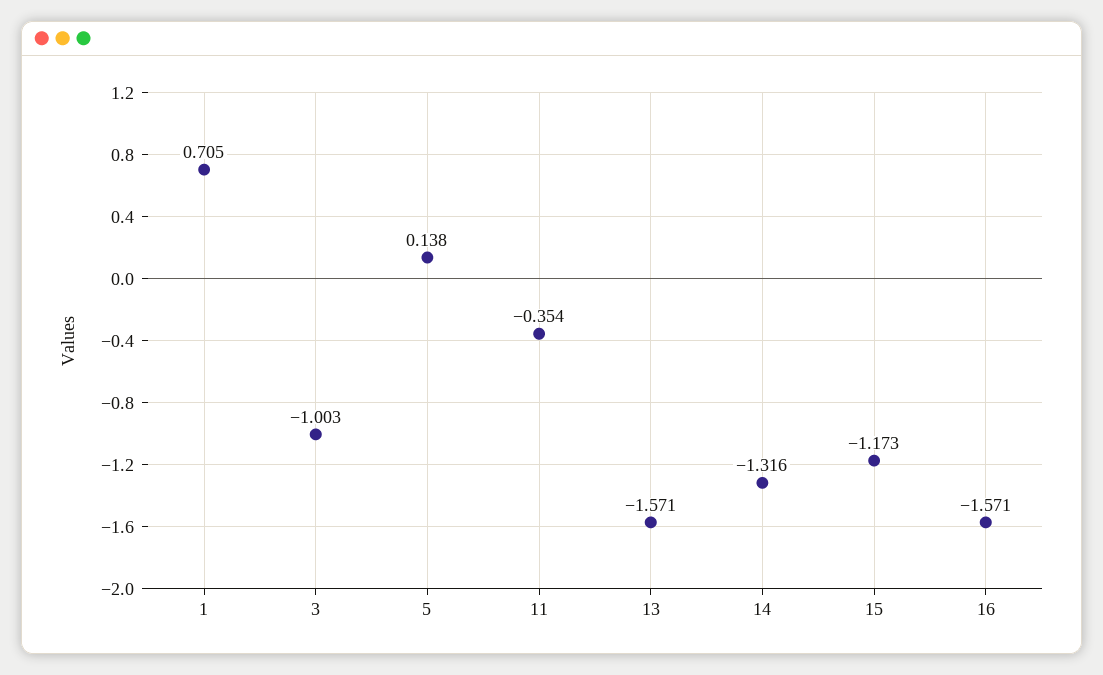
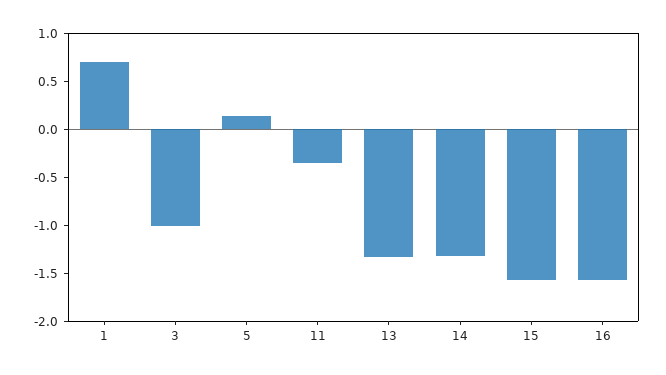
  {
    "1": 0.705,
    "3": -1.003,
    "5": 0.138,
    "11": -0.354,
-   "13": -1.571,
+   "13": -1.3,
    "14": -1.316,
-   "15": -1.173,
+   "15": -1.6,
    "16": -1.571
  }

